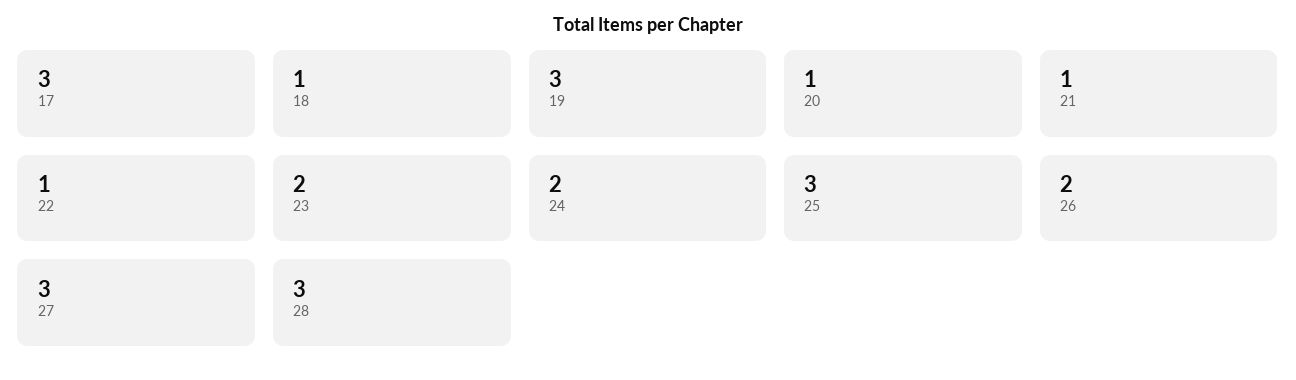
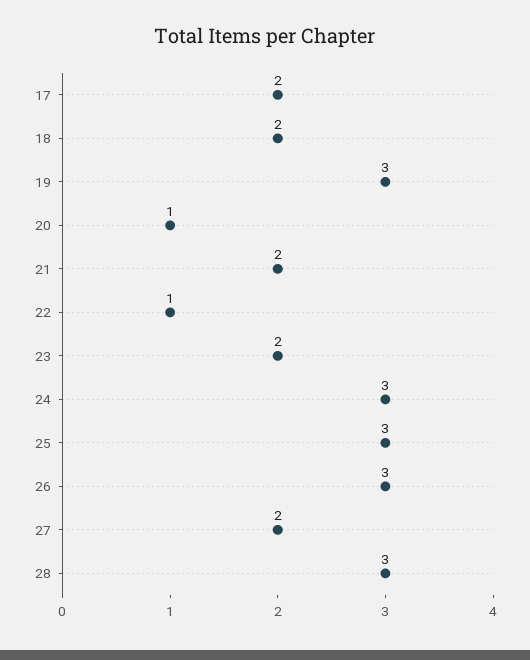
  {
-   "17": 3,
+   "17": 2,
-   "18": 1,
+   "18": 2,
    "19": 3,
    "20": 1,
-   "21": 1,
+   "21": 2,
    "22": 1,
    "23": 2,
-   "24": 2,
+   "24": 3,
    "25": 3,
-   "26": 2,
+   "26": 3,
-   "27": 3,
+   "27": 2,
    "28": 3
  }

